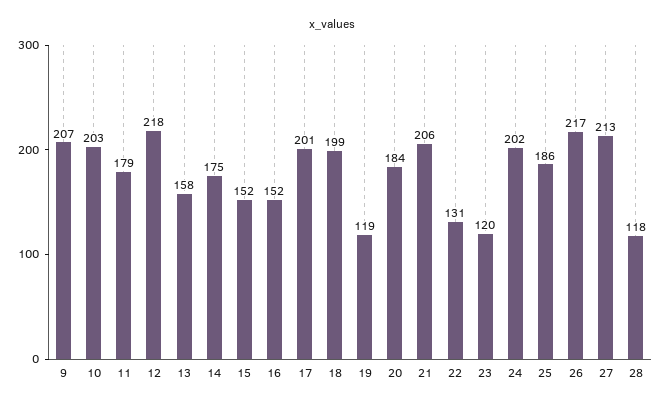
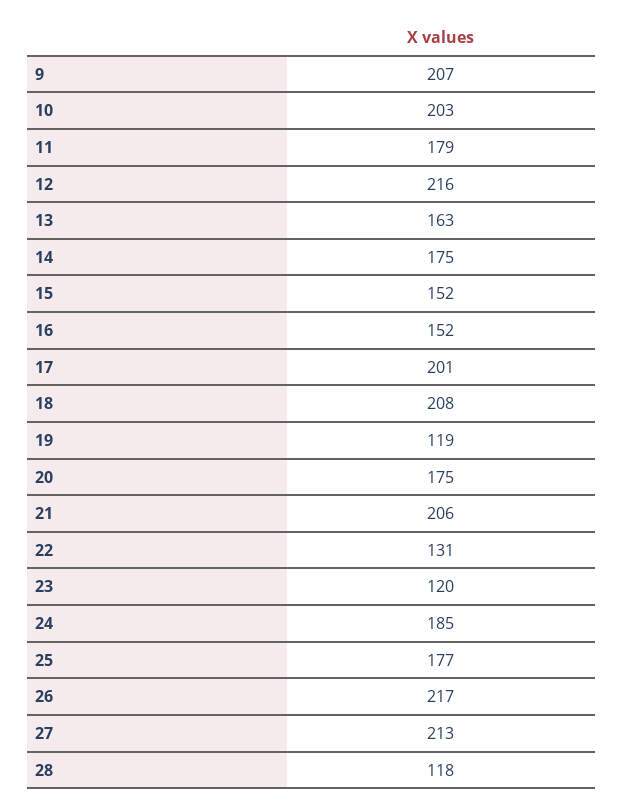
  {
    "9": 207,
    "10": 203,
    "11": 179,
-   "12": 218,
+   "12": 216,
-   "13": 158,
+   "13": 163,
    "14": 175,
    "15": 152,
    "16": 152,
    "17": 201,
-   "18": 199,
+   "18": 208,
    "19": 119,
-   "20": 184,
+   "20": 175,
    "21": 206,
    "22": 131,
    "23": 120,
-   "24": 202,
+   "24": 185,
-   "25": 186,
+   "25": 177,
    "26": 217,
    "27": 213,
    "28": 118
  }

